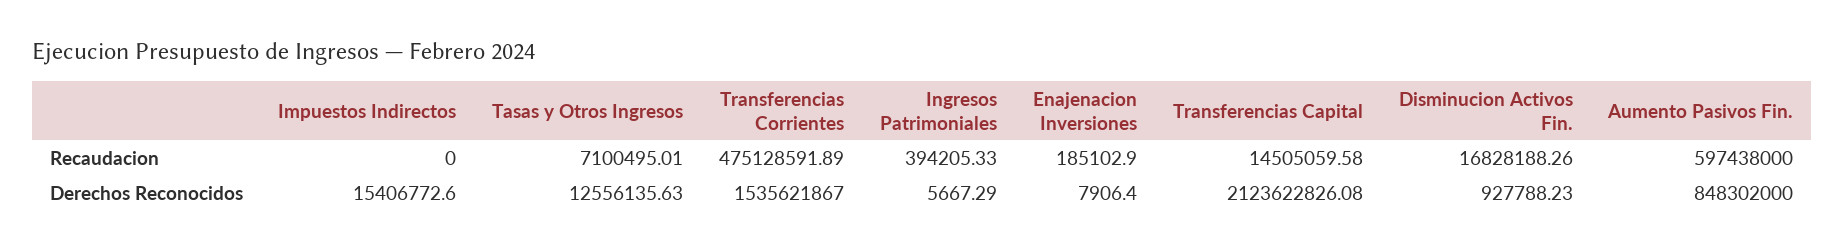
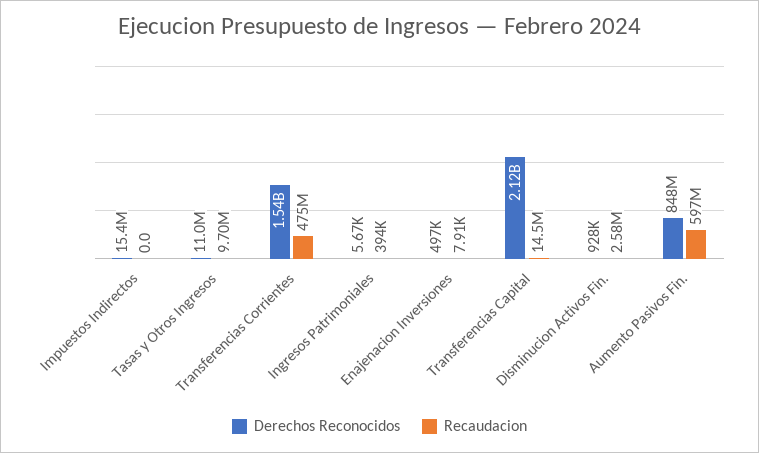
  {
    "Recaudacion": {
      "Impuestos Indirectos": 0,
-     "Tasas y Otros Ingresos": 7100495.01,
+     "Tasas y Otros Ingresos": 9700000,
      "Transferencias Corrientes": 475128591.89,
      "Ingresos Patrimoniales": 394205.33,
-     "Enajenacion Inversiones": 185102.9,
+     "Enajenacion Inversiones": 7910,
      "Transferencias Capital": 14505059.58,
-     "Disminucion Activos Fin.": 16828188.26,
+     "Disminucion Activos Fin.": 2580000,
      "Aumento Pasivos Fin.": 597438000
    },
    "Derechos Reconocidos": {
      "Impuestos Indirectos": 15406772.6,
-     "Tasas y Otros Ingresos": 12556135.63,
+     "Tasas y Otros Ingresos": 11000000,
      "Transferencias Corrientes": 1535621867,
      "Ingresos Patrimoniales": 5667.29,
-     "Enajenacion Inversiones": 7906.4,
+     "Enajenacion Inversiones": 497000,
      "Transferencias Capital": 2123622826.08,
      "Disminucion Activos Fin.": 927788.23,
      "Aumento Pasivos Fin.": 848302000
    }
  }

